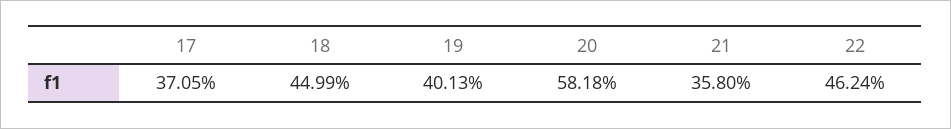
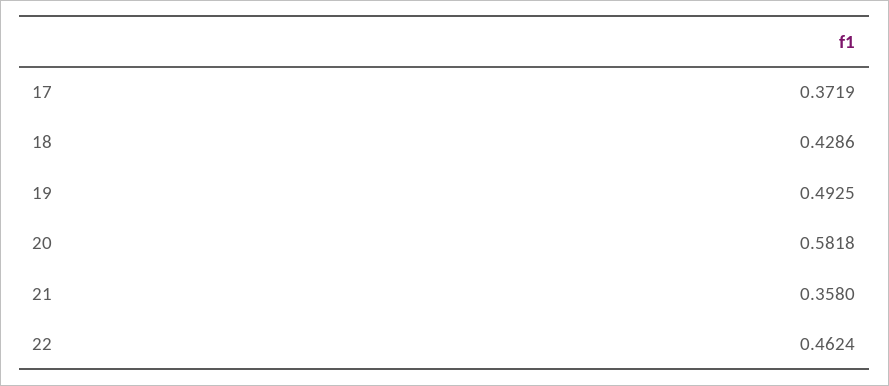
  {
-   "17": 0.3705,
+   "17": 0.3719,
-   "18": 0.4499,
+   "18": 0.4286,
-   "19": 0.4013,
+   "19": 0.4925,
    "20": 0.5818,
    "21": 0.358,
    "22": 0.4624
  }

